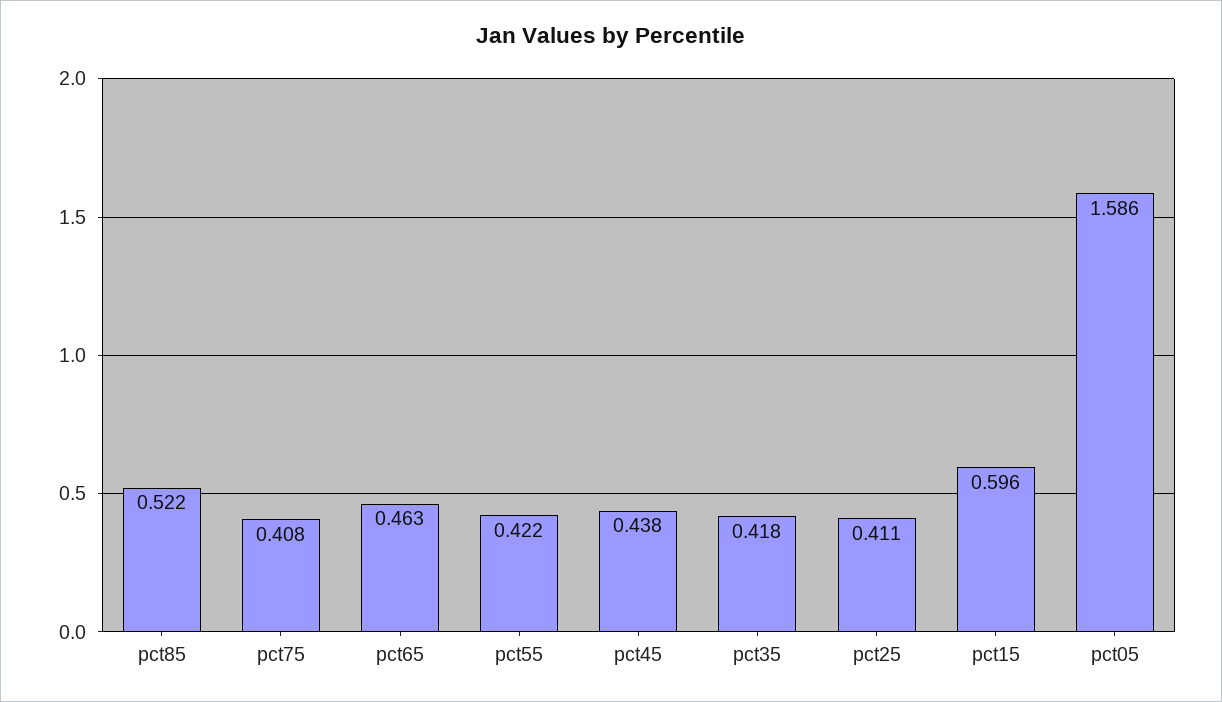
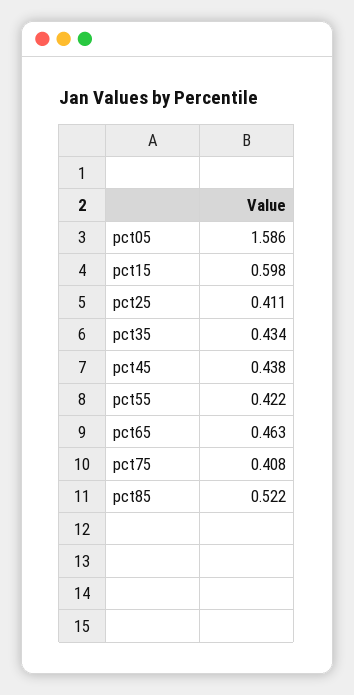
  {
    "pct85": 0.522,
    "pct75": 0.408,
    "pct65": 0.463,
    "pct55": 0.422,
    "pct45": 0.438,
-   "pct35": 0.418,
+   "pct35": 0.434,
    "pct25": 0.411,
-   "pct15": 0.596,
+   "pct15": 0.598,
    "pct05": 1.586
  }

